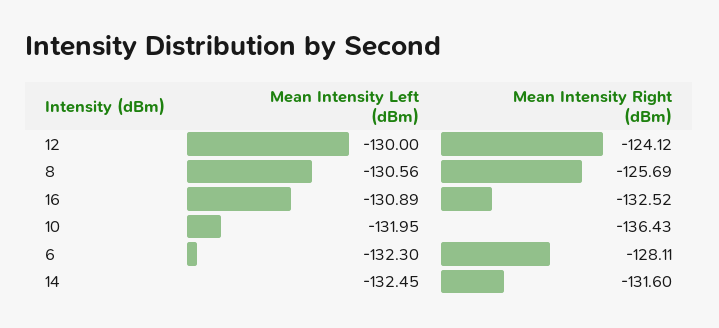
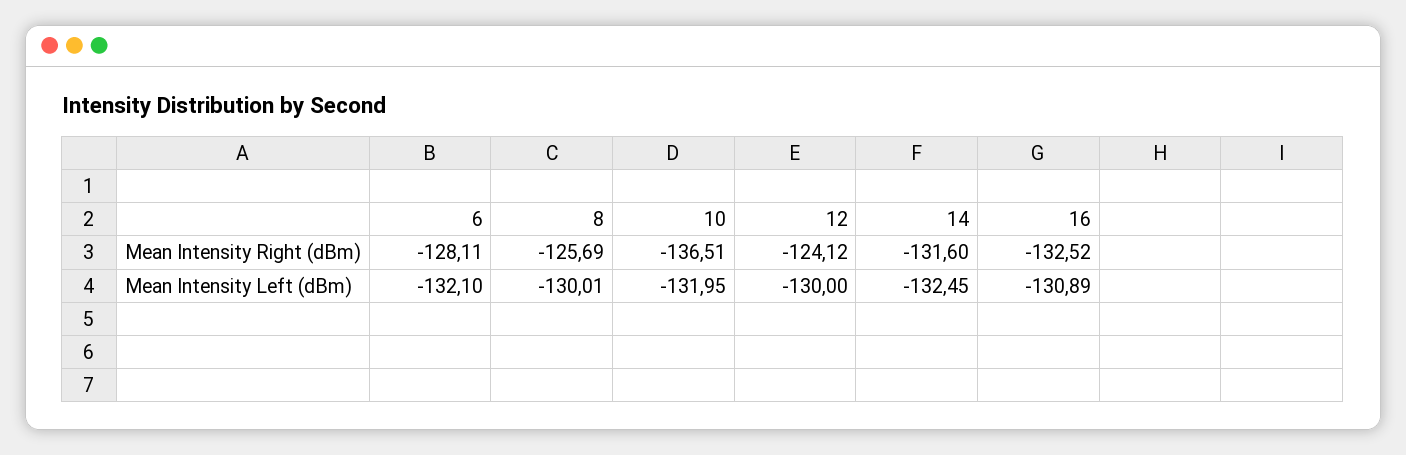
  {
    "Mean Intensity Left (dBm)": {
      "12": -130,
-     "8": -130.56,
+     "8": -130.01,
      "16": -130.89,
      "10": -131.95,
-     "6": -132.3,
+     "6": -132.1,
      "14": -132.45
    },
    "Mean Intensity Right (dBm)": {
      "12": -124.12,
      "8": -125.69,
      "16": -132.52,
-     "10": -136.43,
+     "10": -136.51,
      "6": -128.11,
      "14": -131.6
    }
  }

